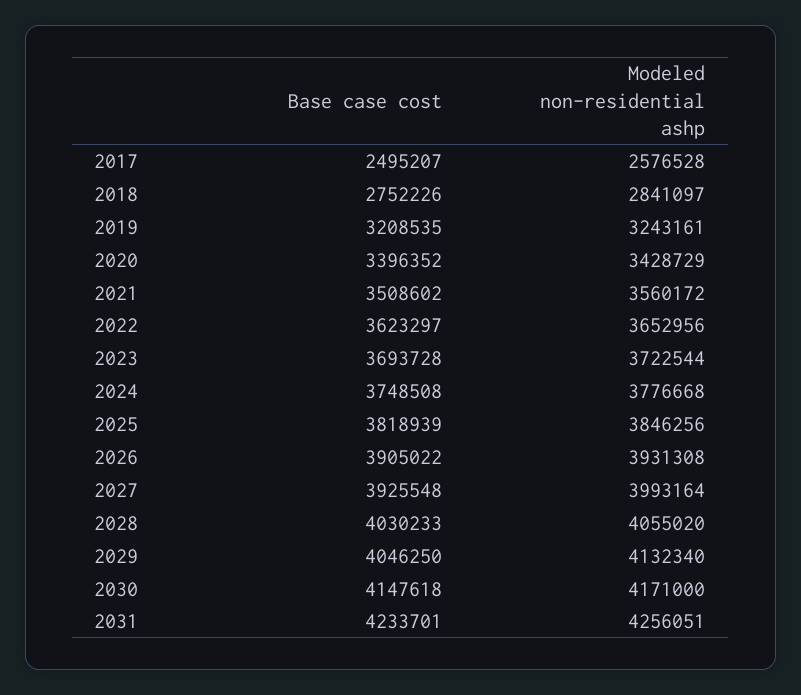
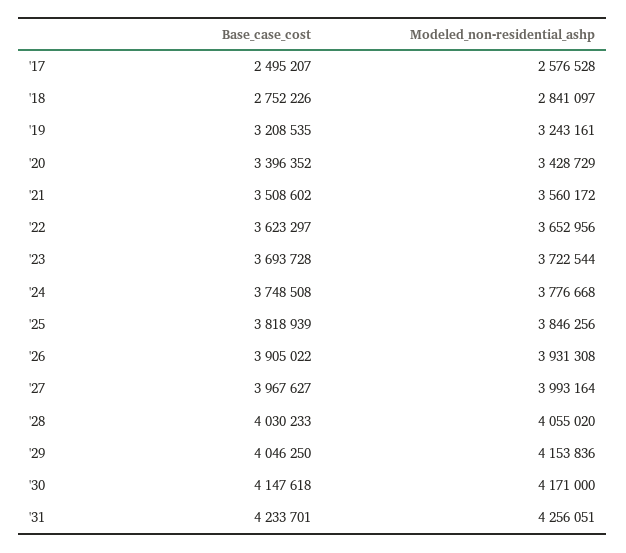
  {
    "Base case cost": {
      "2017": 2495207,
      "2018": 2752226,
      "2019": 3208535,
      "2020": 3396352,
      "2021": 3508602,
      "2022": 3623297,
      "2023": 3693728,
      "2024": 3748508,
      "2025": 3818939,
      "2026": 3905022,
-     "2027": 3925548,
+     "2027": 3967627,
      "2028": 4030233,
      "2029": 4046250,
      "2030": 4147618,
      "2031": 4233701
    },
    "Modeled non-residential ashp": {
      "2017": 2576528,
      "2018": 2841097,
      "2019": 3243161,
      "2020": 3428729,
      "2021": 3560172,
      "2022": 3652956,
      "2023": 3722544,
      "2024": 3776668,
      "2025": 3846256,
      "2026": 3931308,
      "2027": 3993164,
      "2028": 4055020,
-     "2029": 4132340,
+     "2029": 4153836,
      "2030": 4171000,
      "2031": 4256051
    }
  }

